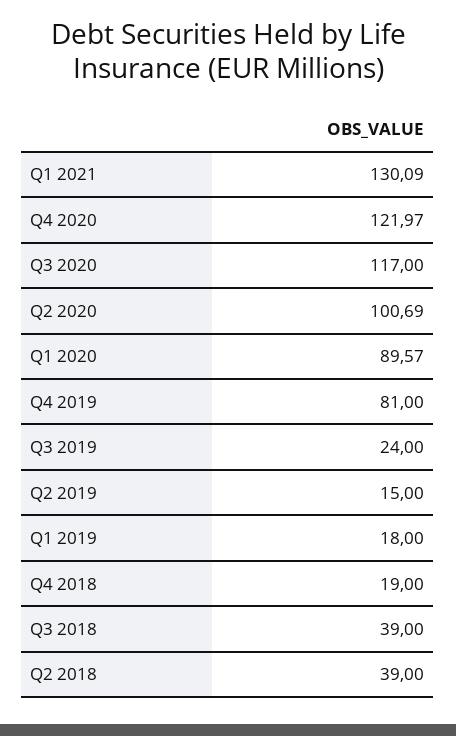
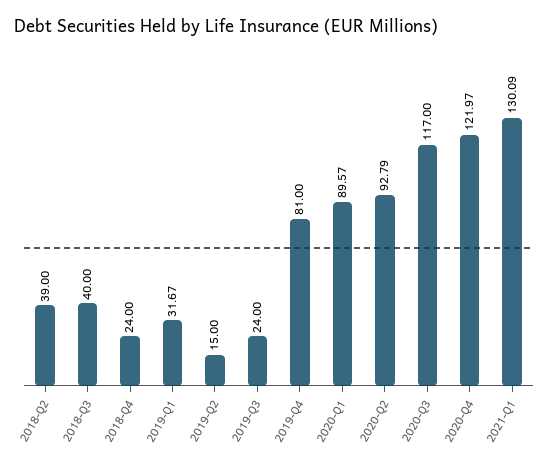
  {
    "Q1 2021": 130.09,
    "Q4 2020": 121.97,
    "Q3 2020": 117,
-   "Q2 2020": 100.69,
+   "Q2 2020": 92.79,
    "Q1 2020": 89.57,
    "Q4 2019": 81,
    "Q3 2019": 24,
    "Q2 2019": 15,
-   "Q1 2019": 18,
+   "Q1 2019": 31.67,
-   "Q4 2018": 19,
+   "Q4 2018": 24,
-   "Q3 2018": 39,
+   "Q3 2018": 40,
    "Q2 2018": 39
  }

